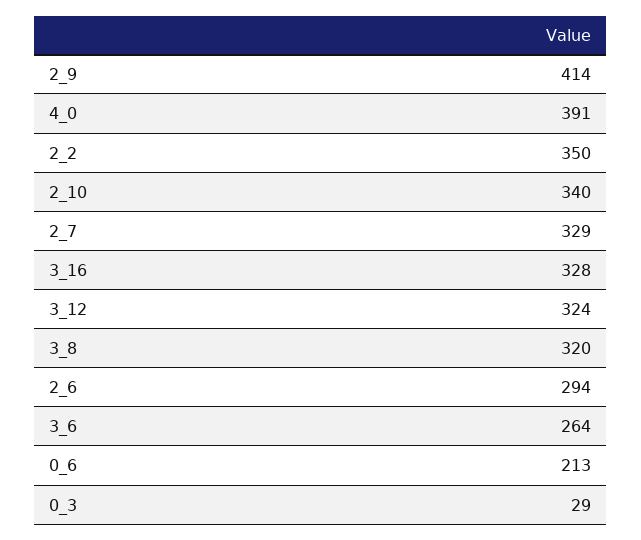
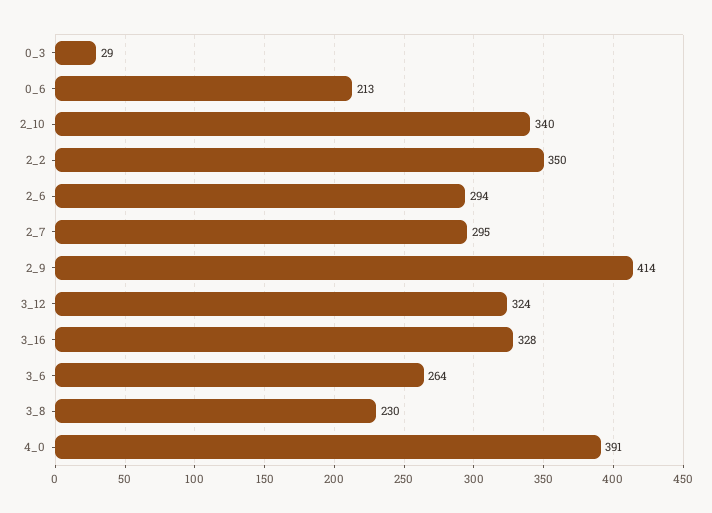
  {
    "2_9": 414,
    "4_0": 391,
    "2_2": 350,
    "2_10": 340,
-   "2_7": 329,
+   "2_7": 295,
    "3_16": 328,
    "3_12": 324,
-   "3_8": 320,
+   "3_8": 230,
    "2_6": 294,
    "3_6": 264,
    "0_6": 213,
    "0_3": 29
  }

